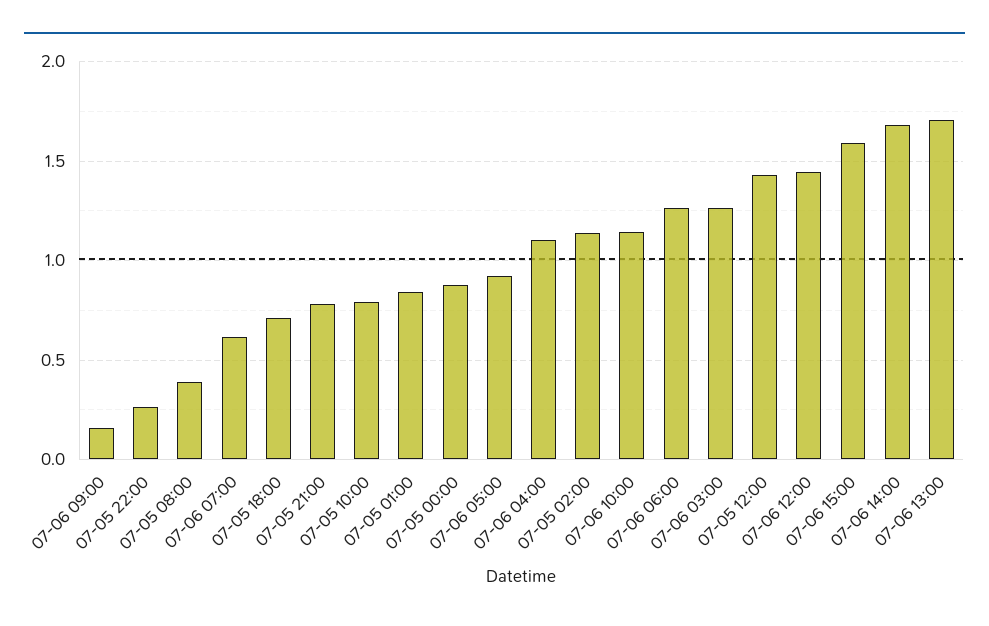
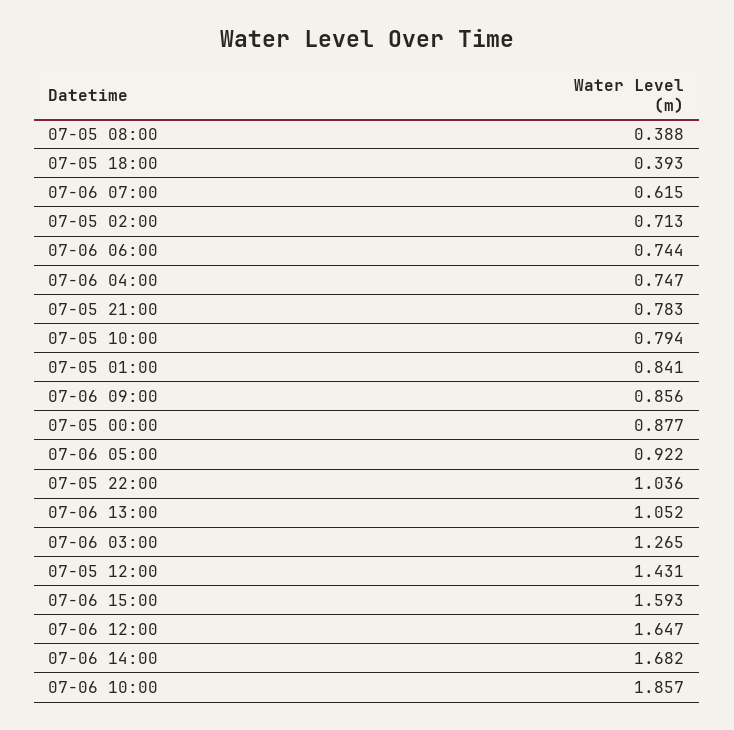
  {
-   "07-06 09:00": 0.15,
+   "07-06 09:00": 0.856,
-   "07-05 22:00": 0.25,
+   "07-05 22:00": 1.036,
    "07-05 08:00": 0.388,
    "07-06 07:00": 0.615,
-   "07-05 18:00": 0.7,
+   "07-05 18:00": 0.393,
    "07-05 21:00": 0.783,
    "07-05 10:00": 0.794,
    "07-05 01:00": 0.841,
    "07-05 00:00": 0.877,
    "07-06 05:00": 0.922,
-   "07-06 04:00": 1.1,
+   "07-06 04:00": 0.747,
-   "07-05 02:00": 1.15,
+   "07-05 02:00": 0.713,
-   "07-06 10:00": 1.15,
+   "07-06 10:00": 1.857,
-   "07-06 06:00": 1.25,
+   "07-06 06:00": 0.744,
    "07-06 03:00": 1.265,
    "07-05 12:00": 1.431,
-   "07-06 12:00": 1.45,
+   "07-06 12:00": 1.647,
    "07-06 15:00": 1.593,
    "07-06 14:00": 1.682,
-   "07-06 13:00": 1.7
+   "07-06 13:00": 1.052
  }

